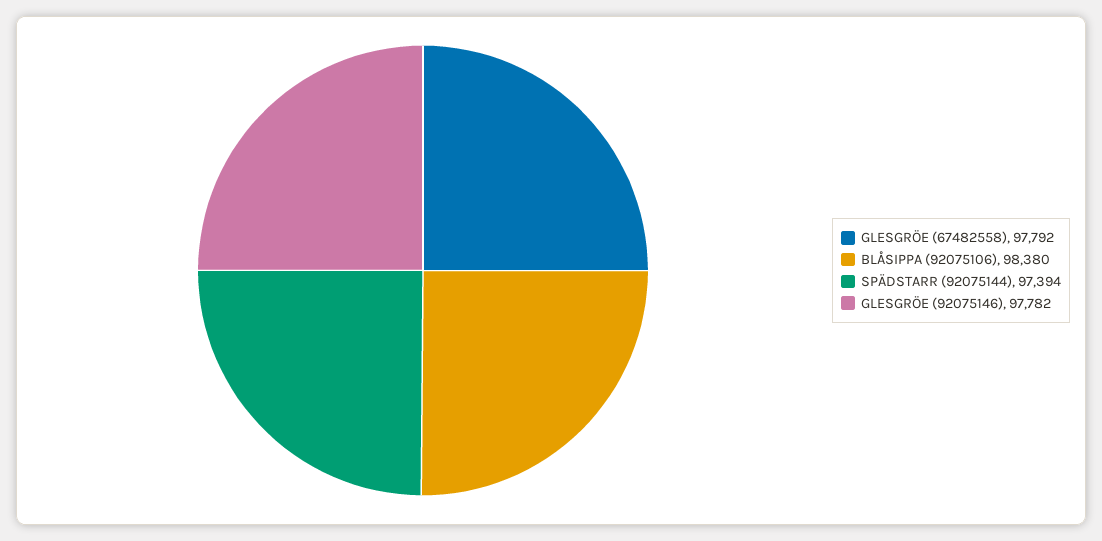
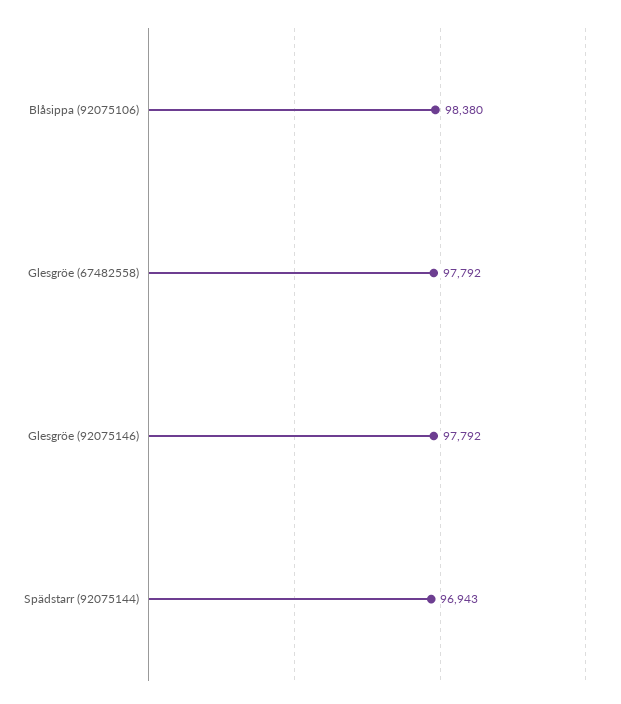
  {
    "GLESGRÖE (67482558)": 97792,
    "BLÅSIPPA (92075106)": 98380,
-   "SPÄDSTARR (92075144)": 97394,
+   "SPÄDSTARR (92075144)": 96943,
-   "GLESGRÖE (92075146)": 97782
+   "GLESGRÖE (92075146)": 97792
  }

